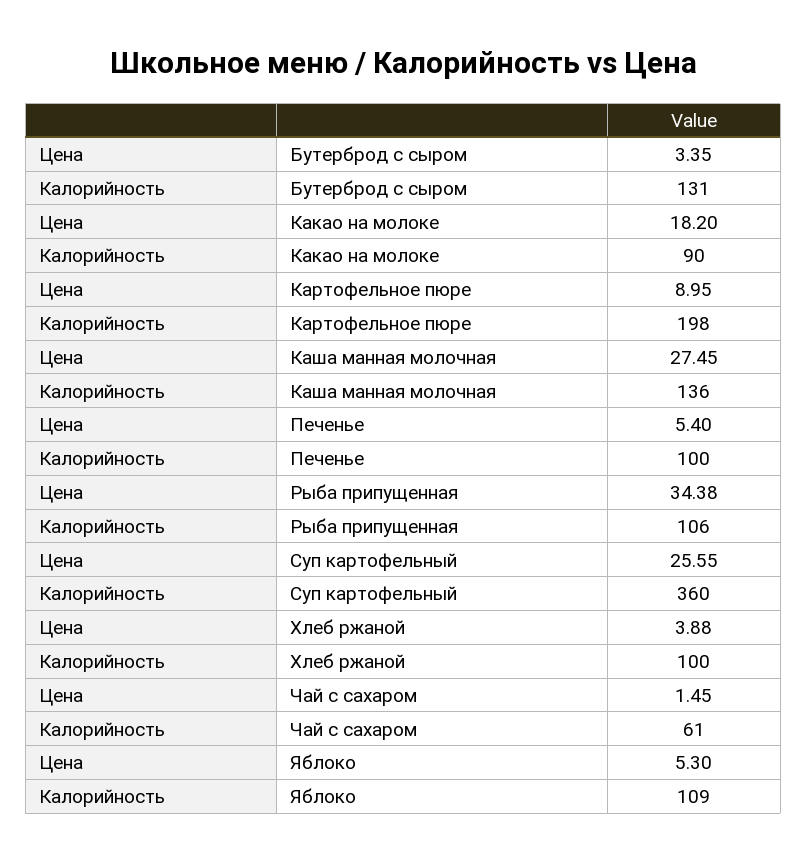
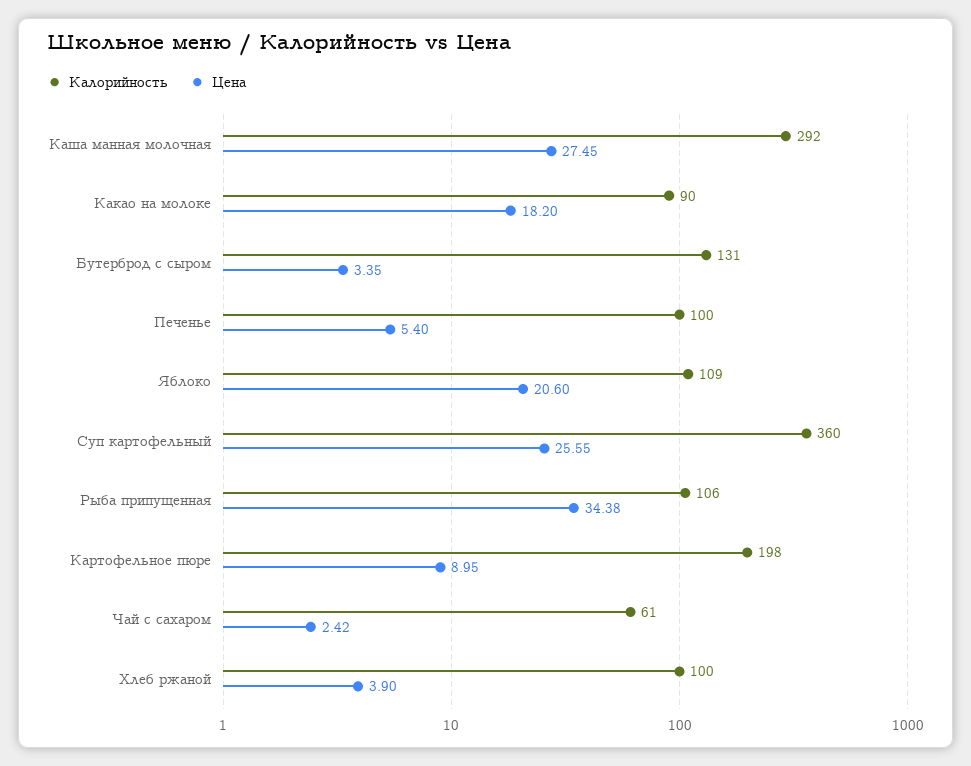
  {
    "Цена": {
      "Бутерброд с сыром": 3.35,
      "Какао на молоке": 18.2,
      "Картофельное пюре": 8.95,
      "Каша манная молочная": 27.45,
      "Печенье": 5.4,
      "Рыба припущенная": 34.38,
      "Суп картофельный": 25.55,
-     "Хлеб ржаной": 3.88,
+     "Хлеб ржаной": 3.9,
-     "Чай с сахаром": 1.45,
+     "Чай с сахаром": 2.42,
-     "Яблоко": 5.3
+     "Яблоко": 20.6
    },
    "Калорийность": {
      "Бутерброд с сыром": 131,
      "Какао на молоке": 90,
      "Картофельное пюре": 198,
-     "Каша манная молочная": 136,
+     "Каша манная молочная": 292,
      "Печенье": 100,
      "Рыба припущенная": 106,
      "Суп картофельный": 360,
      "Хлеб ржаной": 100,
      "Чай с сахаром": 61,
      "Яблоко": 109
    }
  }

